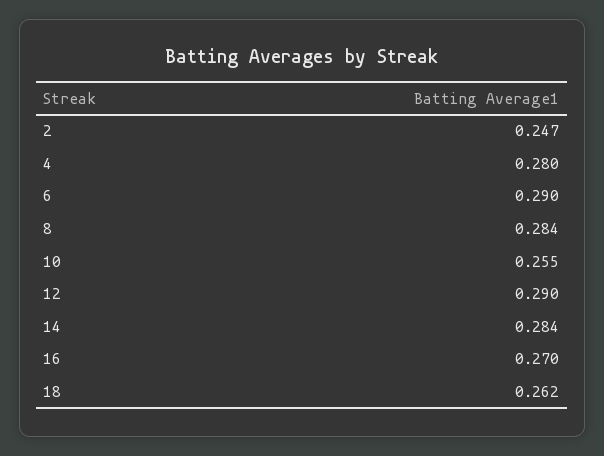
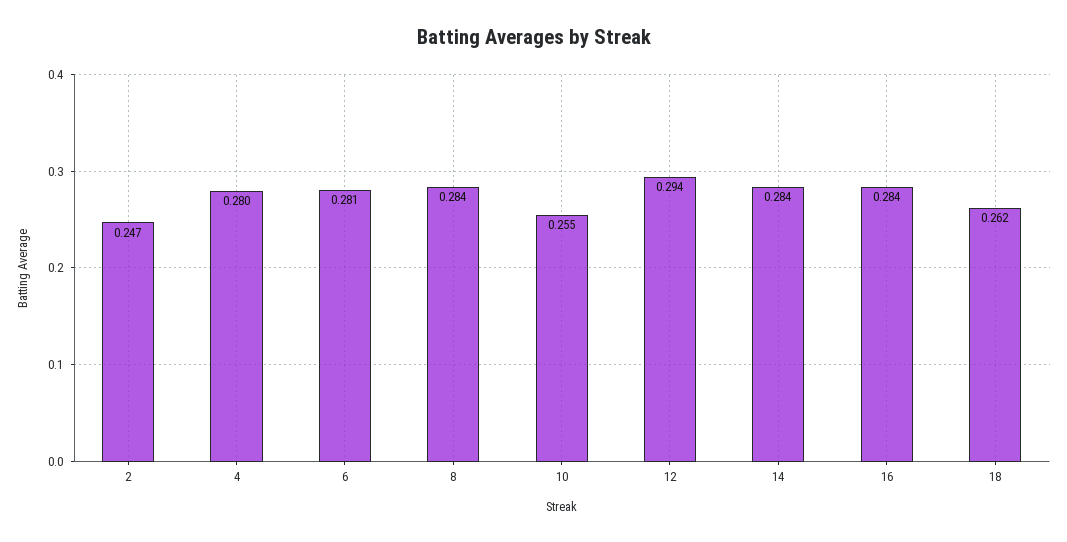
  {
    "2": 0.247,
    "4": 0.28,
-   "6": 0.29,
+   "6": 0.281,
    "8": 0.284,
    "10": 0.255,
-   "12": 0.29,
+   "12": 0.294,
    "14": 0.284,
-   "16": 0.27,
+   "16": 0.284,
    "18": 0.262
  }

